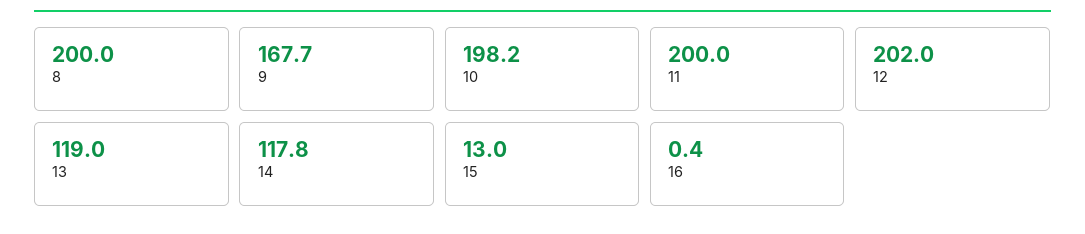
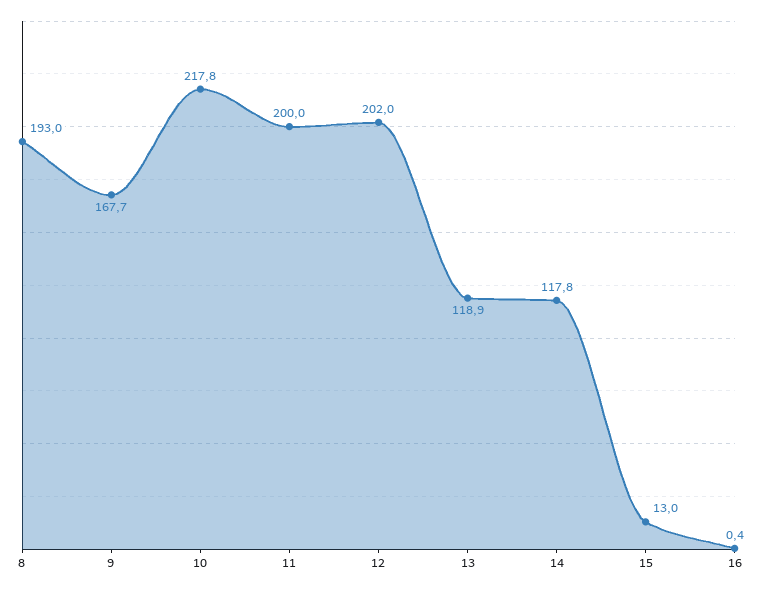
  {
-   "8": 200,
+   "8": 193,
    "9": 167.7,
-   "10": 198.2,
+   "10": 217.8,
    "11": 200,
    "12": 202,
-   "13": 119,
+   "13": 118.9,
    "14": 117.8,
    "15": 13,
    "16": 0.4
  }

